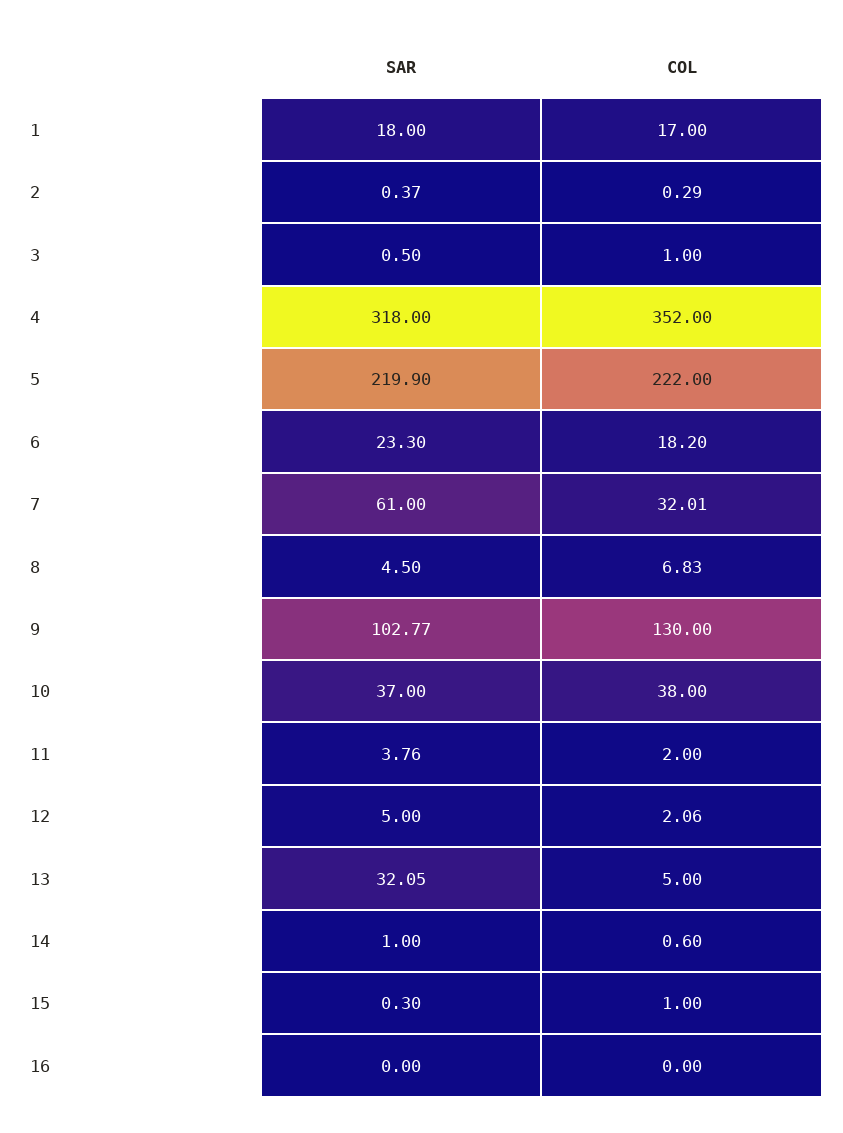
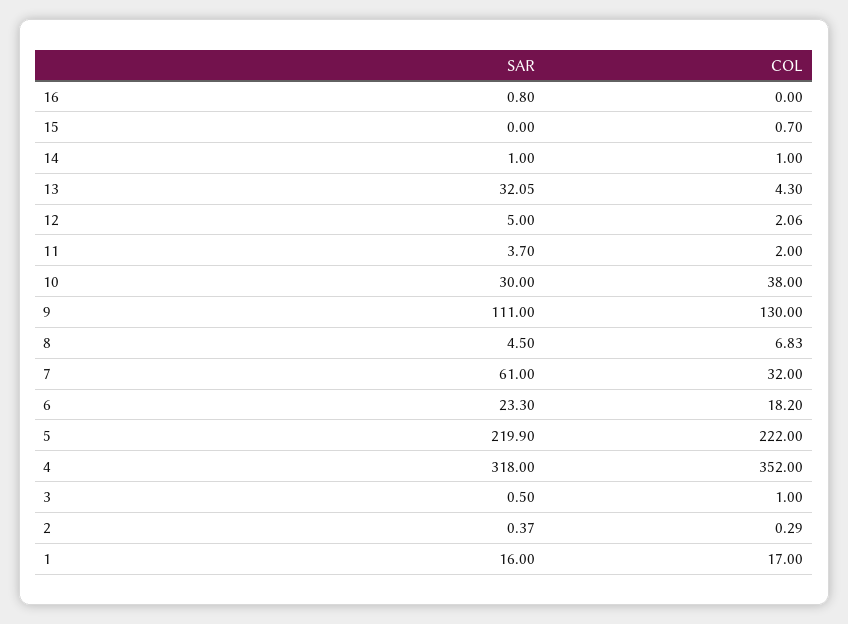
  {
    "SAR": {
-     "1": 18,
+     "1": 16,
      "2": 0.37,
      "3": 0.5,
      "4": 318,
      "5": 219.9,
      "6": 23.3,
      "7": 61,
      "8": 4.5,
-     "9": 102.77,
+     "9": 111,
-     "10": 37,
+     "10": 30,
-     "11": 3.76,
+     "11": 3.7,
      "12": 5,
      "13": 32.05,
      "14": 1,
-     "15": 0.3,
+     "15": 0,
-     "16": 0
+     "16": 0.8
    },
    "COL": {
      "1": 17,
      "2": 0.29,
      "3": 1,
      "4": 352,
      "5": 222,
      "6": 18.2,
-     "7": 32.01,
+     "7": 32,
      "8": 6.83,
      "9": 130,
      "10": 38,
      "11": 2,
      "12": 2.06,
-     "13": 5,
+     "13": 4.3,
-     "14": 0.6,
+     "14": 1,
-     "15": 1,
+     "15": 0.7,
      "16": 0
    }
  }

